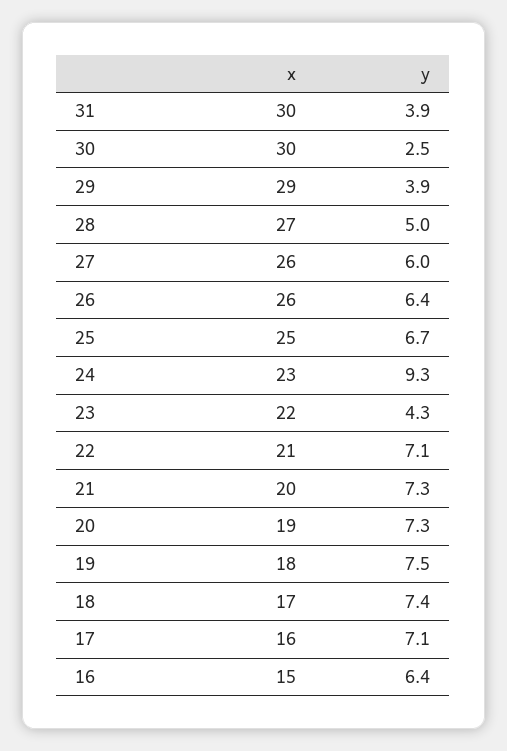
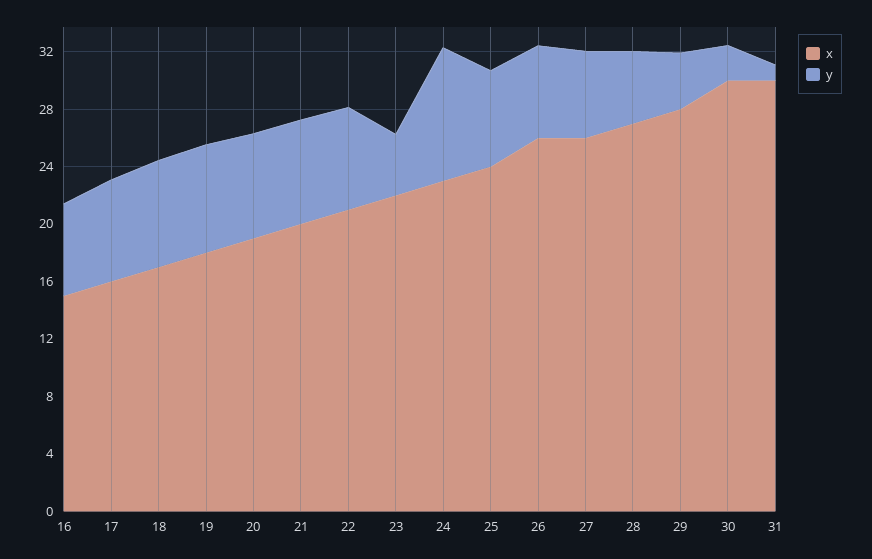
  {
    "x": {
      "31": 30,
      "30": 30,
-     "29": 29,
+     "29": 28,
      "28": 27,
      "27": 26,
      "26": 26,
-     "25": 25,
+     "25": 24,
      "24": 23,
      "23": 22,
      "22": 21,
      "21": 20,
      "20": 19,
      "19": 18,
      "18": 17,
      "17": 16,
      "16": 15
    },
    "y": {
-     "31": 3.9,
+     "31": 1,
      "30": 2.5,
      "29": 3.9,
      "28": 5,
      "27": 6,
      "26": 6.4,
      "25": 6.7,
      "24": 9.3,
      "23": 4.3,
      "22": 7.1,
      "21": 7.3,
      "20": 7.3,
      "19": 7.5,
      "18": 7.4,
      "17": 7.1,
      "16": 6.4
    }
  }

